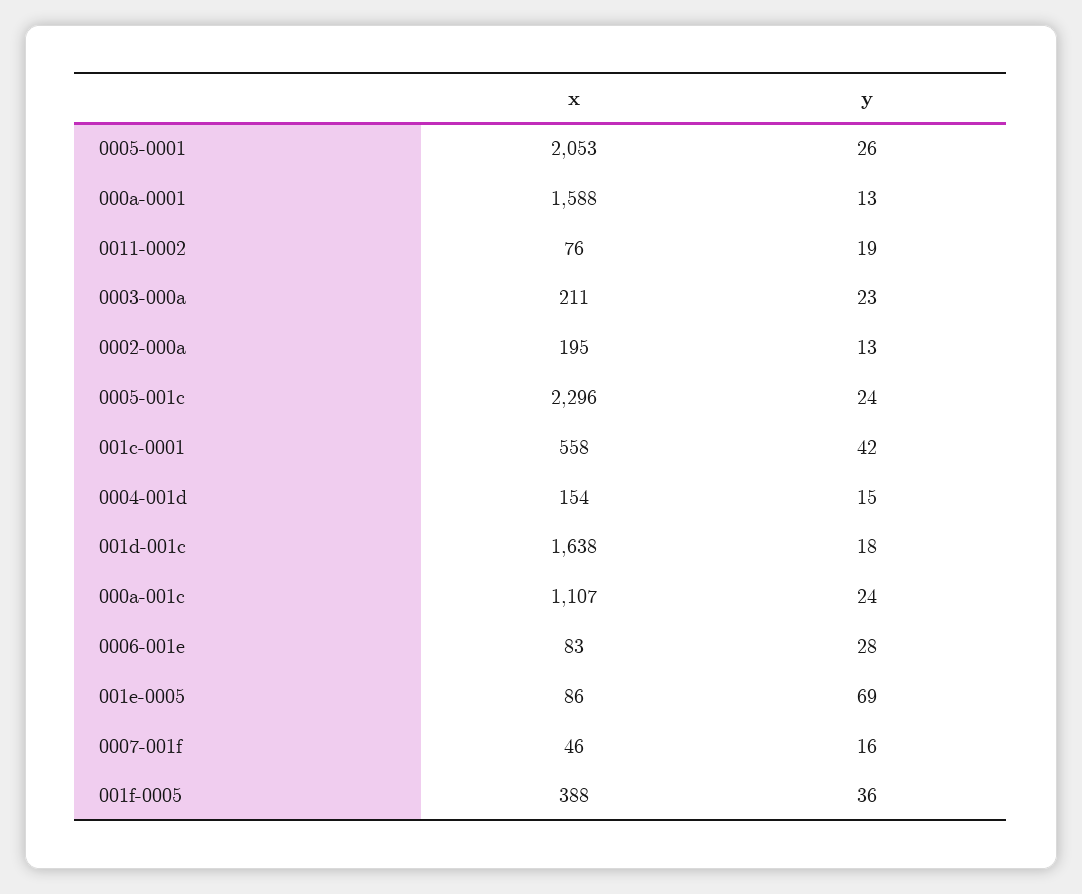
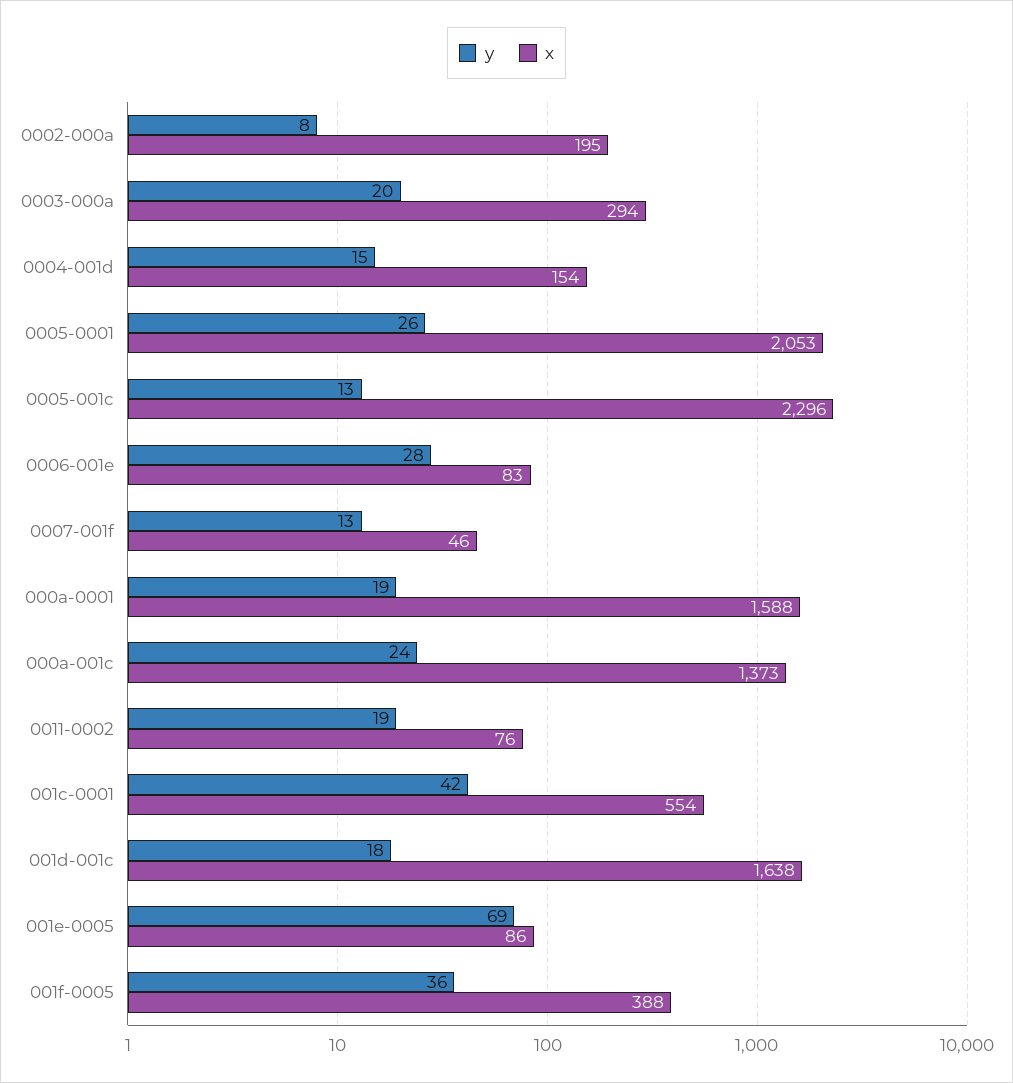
  {
    "x": {
      "0005-0001": 2053,
      "000a-0001": 1588,
      "0011-0002": 76,
-     "0003-000a": 211,
+     "0003-000a": 294,
      "0002-000a": 195,
      "0005-001c": 2296,
-     "001c-0001": 558,
+     "001c-0001": 554,
      "0004-001d": 154,
      "001d-001c": 1638,
-     "000a-001c": 1107,
+     "000a-001c": 1373,
      "0006-001e": 83,
      "001e-0005": 86,
      "0007-001f": 46,
      "001f-0005": 388
    },
    "y": {
      "0005-0001": 26,
-     "000a-0001": 13,
+     "000a-0001": 19,
      "0011-0002": 19,
-     "0003-000a": 23,
+     "0003-000a": 20,
-     "0002-000a": 13,
+     "0002-000a": 8,
-     "0005-001c": 24,
+     "0005-001c": 13,
      "001c-0001": 42,
      "0004-001d": 15,
      "001d-001c": 18,
      "000a-001c": 24,
      "0006-001e": 28,
      "001e-0005": 69,
-     "0007-001f": 16,
+     "0007-001f": 13,
      "001f-0005": 36
    }
  }

